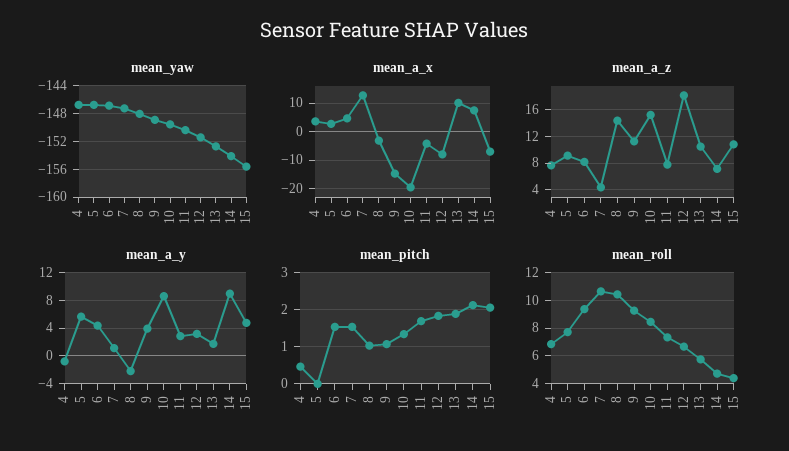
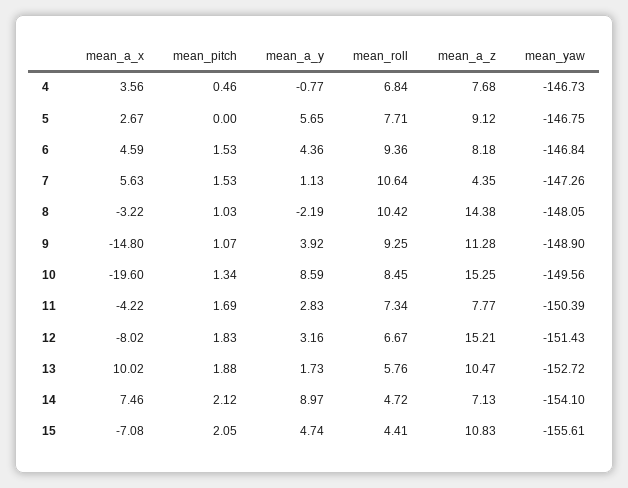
  {
    "mean_yaw": {
      "4": -146.73,
      "5": -146.75,
      "6": -146.84,
      "7": -147.26,
      "8": -148.05,
      "9": -148.9,
      "10": -149.56,
      "11": -150.39,
      "12": -151.43,
      "13": -152.72,
      "14": -154.1,
      "15": -155.61
    },
    "mean_a_x": {
      "4": 3.56,
      "5": 2.67,
      "6": 4.59,
-     "7": 12.5,
+     "7": 5.63,
      "8": -3.22,
      "9": -14.8,
      "10": -19.6,
      "11": -4.22,
      "12": -8.02,
      "13": 10.02,
      "14": 7.46,
      "15": -7.08
    },
    "mean_a_z": {
      "4": 7.68,
      "5": 9.12,
      "6": 8.18,
      "7": 4.35,
      "8": 14.38,
      "9": 11.28,
      "10": 15.25,
      "11": 7.77,
-     "12": 18,
+     "12": 15.21,
      "13": 10.47,
      "14": 7.13,
      "15": 10.83
    },
    "mean_a_y": {
      "4": -0.77,
      "5": 5.65,
      "6": 4.36,
      "7": 1.13,
      "8": -2.19,
      "9": 3.92,
      "10": 8.59,
      "11": 2.83,
      "12": 3.16,
      "13": 1.73,
      "14": 8.97,
      "15": 4.74
    },
    "mean_pitch": {
      "4": 0.46,
      "5": 0,
      "6": 1.53,
      "7": 1.53,
      "8": 1.03,
      "9": 1.07,
      "10": 1.34,
      "11": 1.69,
      "12": 1.83,
      "13": 1.88,
      "14": 2.12,
      "15": 2.05
    },
    "mean_roll": {
      "4": 6.84,
      "5": 7.71,
      "6": 9.36,
      "7": 10.64,
      "8": 10.42,
      "9": 9.25,
      "10": 8.45,
      "11": 7.34,
      "12": 6.67,
      "13": 5.76,
      "14": 4.72,
      "15": 4.41
    }
  }

